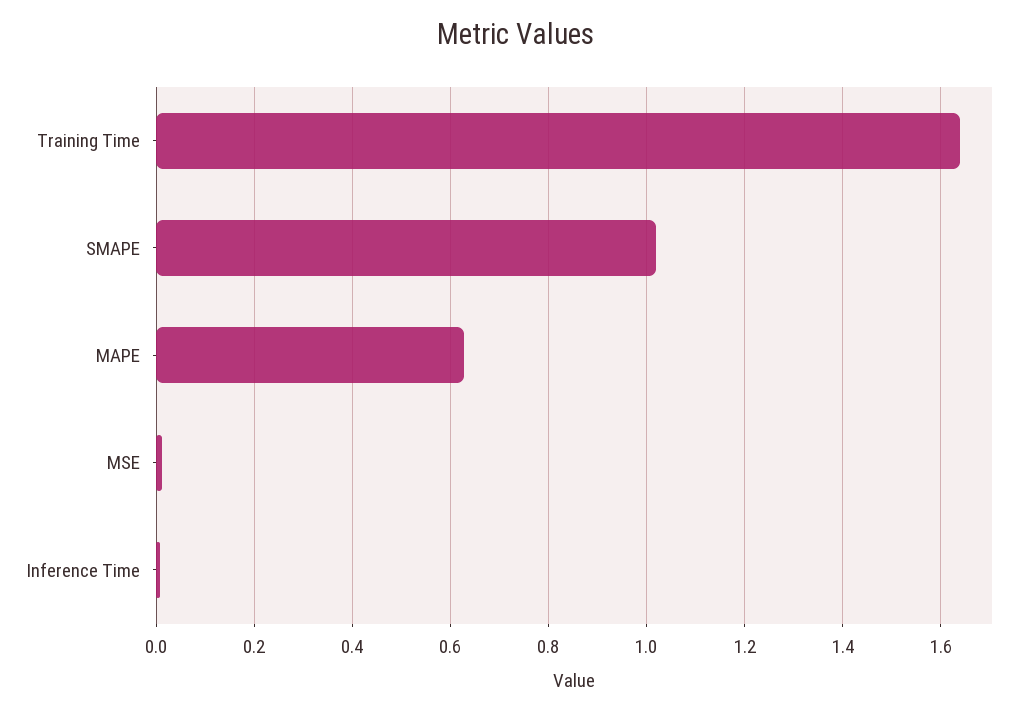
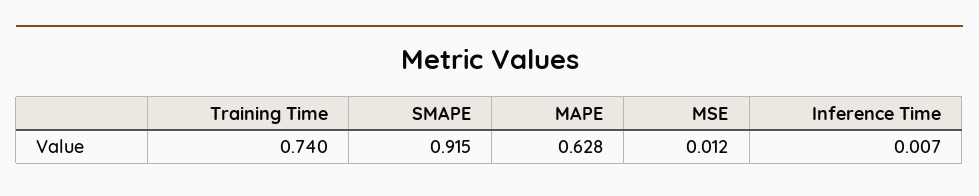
  {
-   "Training Time": 1.64,
+   "Training Time": 0.74,
-   "SMAPE": 1.02,
+   "SMAPE": 0.915,
    "MAPE": 0.628,
    "MSE": 0.012,
    "Inference Time": 0.007
  }

